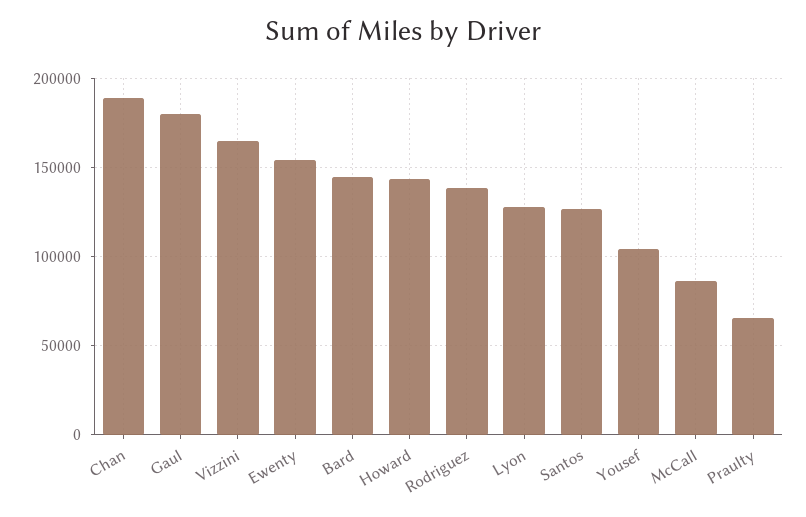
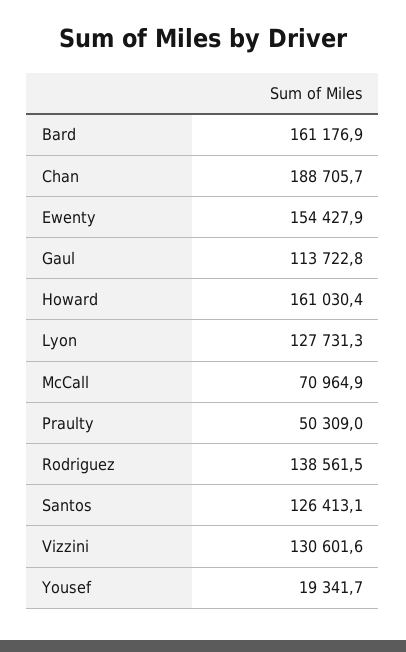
  {
    "Chan": 188705.7,
-   "Gaul": 180000,
+   "Gaul": 113722.8,
-   "Vizzini": 165000,
+   "Vizzini": 130601.6,
    "Ewenty": 154427.9,
-   "Bard": 145000,
+   "Bard": 161176.9,
-   "Howard": 145000,
+   "Howard": 161030.4,
    "Rodriguez": 138561.5,
    "Lyon": 127731.3,
    "Santos": 126413.1,
-   "Yousef": 105000,
+   "Yousef": 19341.7,
-   "McCall": 85000,
+   "McCall": 70964.9,
-   "Praulty": 65000
+   "Praulty": 50309
  }

